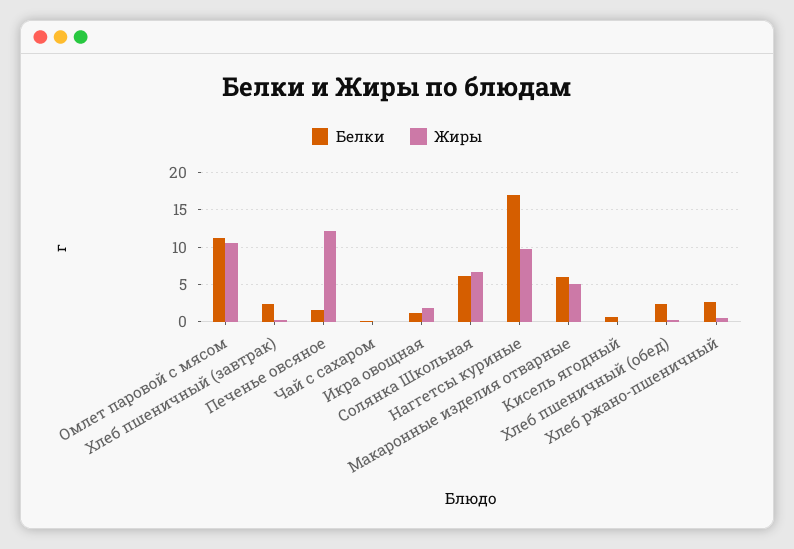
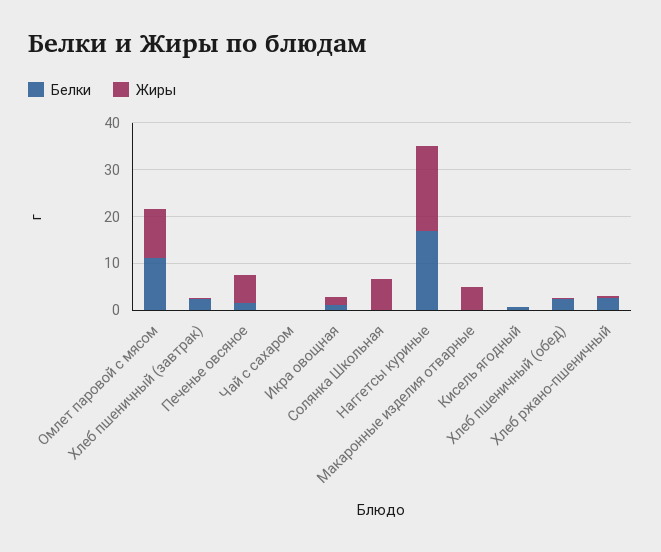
  {
    "Белки": {
      "Омлет паровой с мясом": 11,
      "Хлеб пшеничный (завтрак)": 2,
      "Печенье овсяное": 2,
      "Чай с сахаром": 0,
      "Икра овощная": 1,
-     "Солянка Школьная": 6,
+     "Солянка Школьная": 0,
      "Наггетсы куриные": 17,
-     "Макаронные изделия отварные": 6,
+     "Макаронные изделия отварные": 0,
      "Кисель ягодный": 1,
      "Хлеб пшеничный (обед)": 2,
      "Хлеб ржано-пшеничный": 3
    },
    "Жиры": {
      "Омлет паровой с мясом": 11,
      "Хлеб пшеничный (завтрак)": 0,
-     "Печенье овсяное": 12,
+     "Печенье овсяное": 6,
      "Чай с сахаром": 0,
      "Икра овощная": 2,
      "Солянка Школьная": 7,
-     "Наггетсы куриные": 10,
+     "Наггетсы куриные": 18,
      "Макаронные изделия отварные": 5,
      "Кисель ягодный": 0,
      "Хлеб пшеничный (обед)": 0,
      "Хлеб ржано-пшеничный": 1
    }
  }

